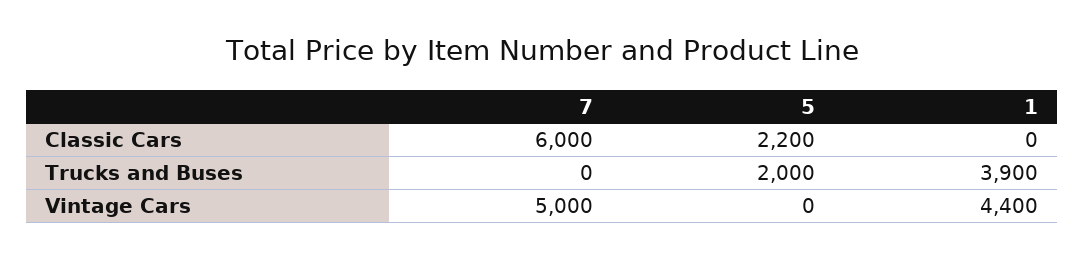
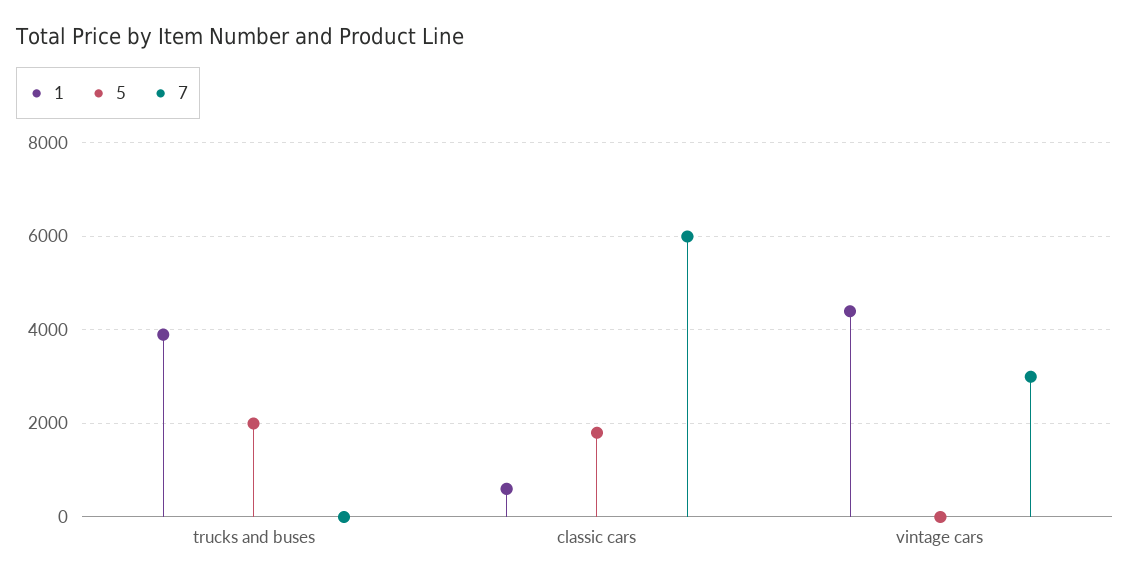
  {
    "7": {
      "Classic Cars": 6000,
      "Trucks and Buses": 0,
-     "Vintage Cars": 5000
+     "Vintage Cars": 3000
    },
    "5": {
-     "Classic Cars": 2200,
+     "Classic Cars": 1800,
      "Trucks and Buses": 2000,
      "Vintage Cars": 0
    },
    "1": {
-     "Classic Cars": 0,
+     "Classic Cars": 600,
      "Trucks and Buses": 3900,
      "Vintage Cars": 4400
    }
  }

